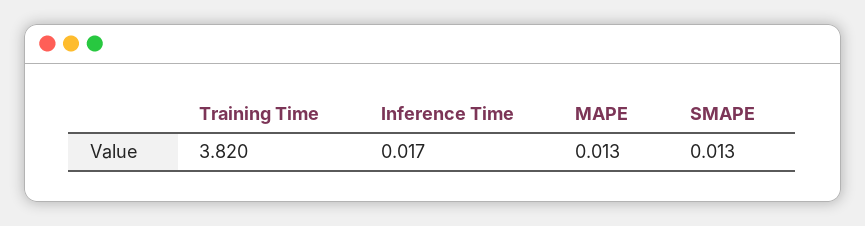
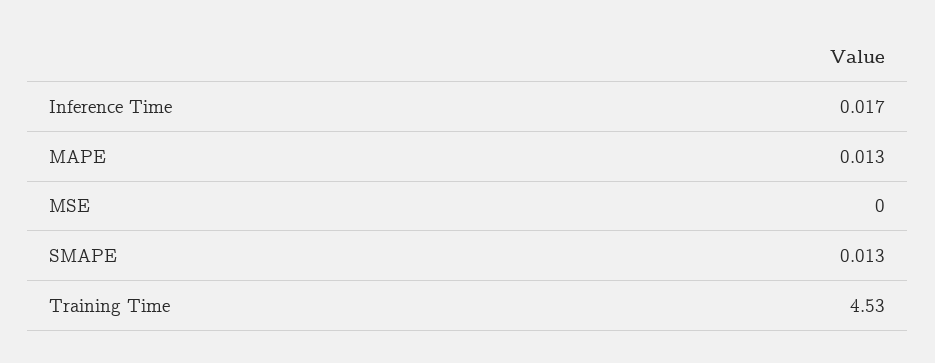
  {
-   "Training Time": 3.82,
+   "Training Time": 4.53,
    "Inference Time": 0.017,
    "MAPE": 0.013,
-   "SMAPE": 0.013
+   "SMAPE": 0.013,
+   "MSE": 0
  }

